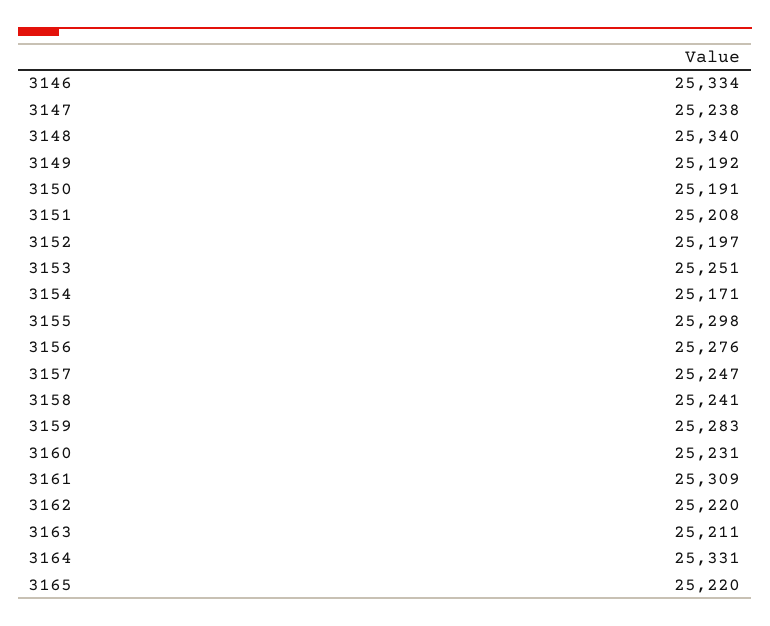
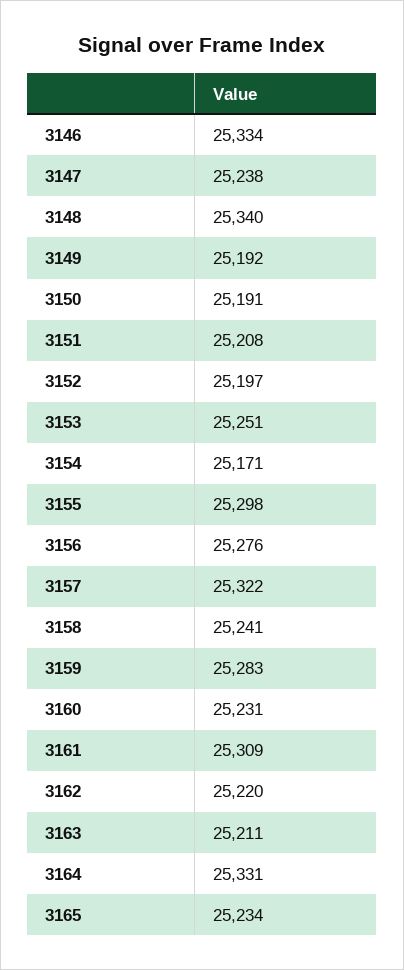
  {
    "3146": 25334,
    "3147": 25238,
    "3148": 25340,
    "3149": 25192,
    "3150": 25191,
    "3151": 25208,
    "3152": 25197,
    "3153": 25251,
    "3154": 25171,
    "3155": 25298,
    "3156": 25276,
-   "3157": 25247,
+   "3157": 25322,
    "3158": 25241,
    "3159": 25283,
    "3160": 25231,
    "3161": 25309,
    "3162": 25220,
    "3163": 25211,
    "3164": 25331,
-   "3165": 25220
+   "3165": 25234
  }

